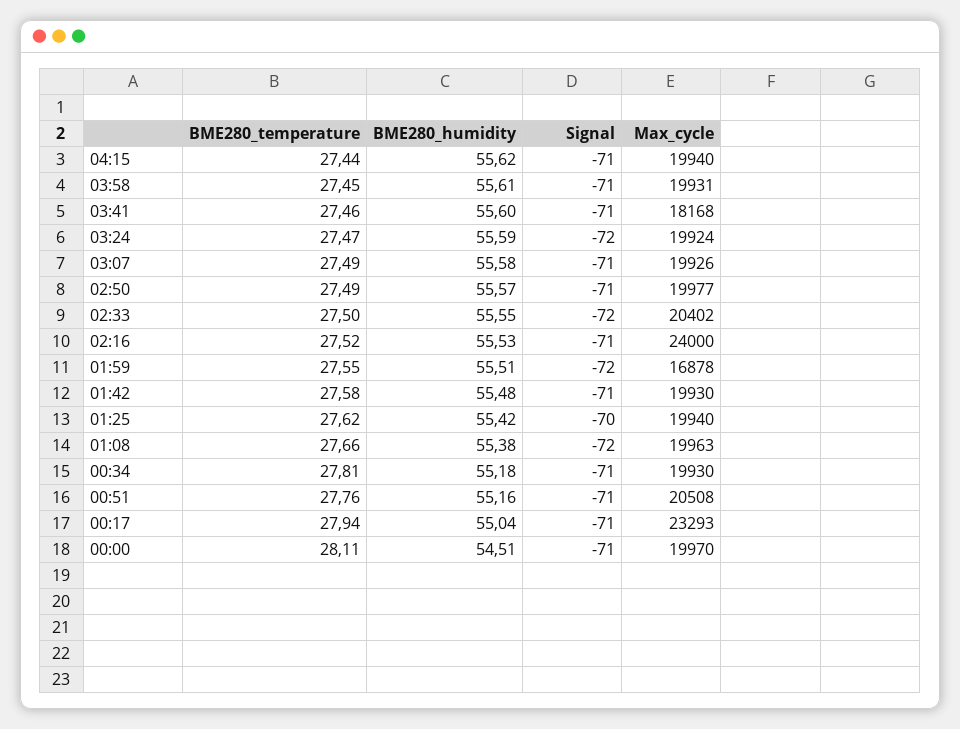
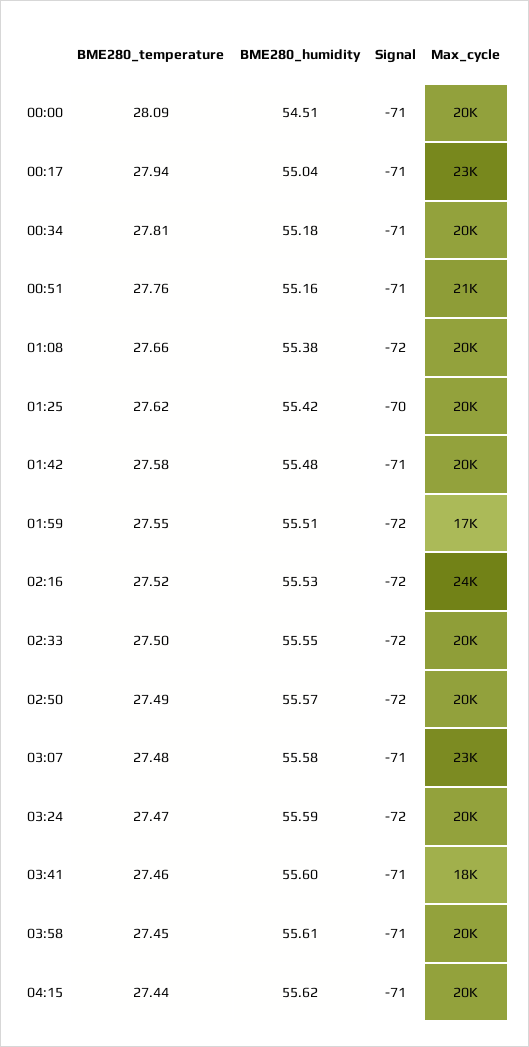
  {
    "BME280_temperature": {
      "04:15": 27.44,
      "03:58": 27.45,
      "03:41": 27.46,
      "03:24": 27.47,
-     "03:07": 27.49,
+     "03:07": 27.48,
      "02:50": 27.49,
      "02:33": 27.5,
      "02:16": 27.52,
      "01:59": 27.55,
      "01:42": 27.58,
      "01:25": 27.62,
      "01:08": 27.66,
      "00:34": 27.81,
      "00:51": 27.76,
      "00:17": 27.94,
-     "00:00": 28.11
+     "00:00": 28.09
    },
    "BME280_humidity": {
      "04:15": 55.62,
      "03:58": 55.61,
      "03:41": 55.6,
      "03:24": 55.59,
      "03:07": 55.58,
      "02:50": 55.57,
      "02:33": 55.55,
      "02:16": 55.53,
      "01:59": 55.51,
      "01:42": 55.48,
      "01:25": 55.42,
      "01:08": 55.38,
      "00:34": 55.18,
      "00:51": 55.16,
      "00:17": 55.04,
      "00:00": 54.51
    },
    "Signal": {
      "04:15": -71,
      "03:58": -71,
      "03:41": -71,
      "03:24": -72,
      "03:07": -71,
-     "02:50": -71,
+     "02:50": -72,
      "02:33": -72,
-     "02:16": -71,
+     "02:16": -72,
      "01:59": -72,
      "01:42": -71,
      "01:25": -70,
      "01:08": -72,
      "00:34": -71,
      "00:51": -71,
      "00:17": -71,
      "00:00": -71
    },
    "Max_cycle": {
      "04:15": 19940,
      "03:58": 19931,
      "03:41": 18168,
      "03:24": 19924,
-     "03:07": 19926,
+     "03:07": 23000,
      "02:50": 19977,
      "02:33": 20402,
      "02:16": 24000,
      "01:59": 16878,
      "01:42": 19930,
      "01:25": 19940,
      "01:08": 19963,
      "00:34": 19930,
      "00:51": 20508,
      "00:17": 23293,
      "00:00": 19970
    }
  }

